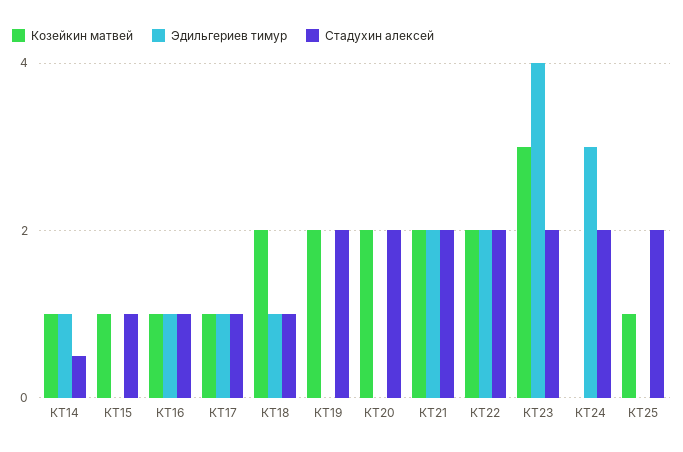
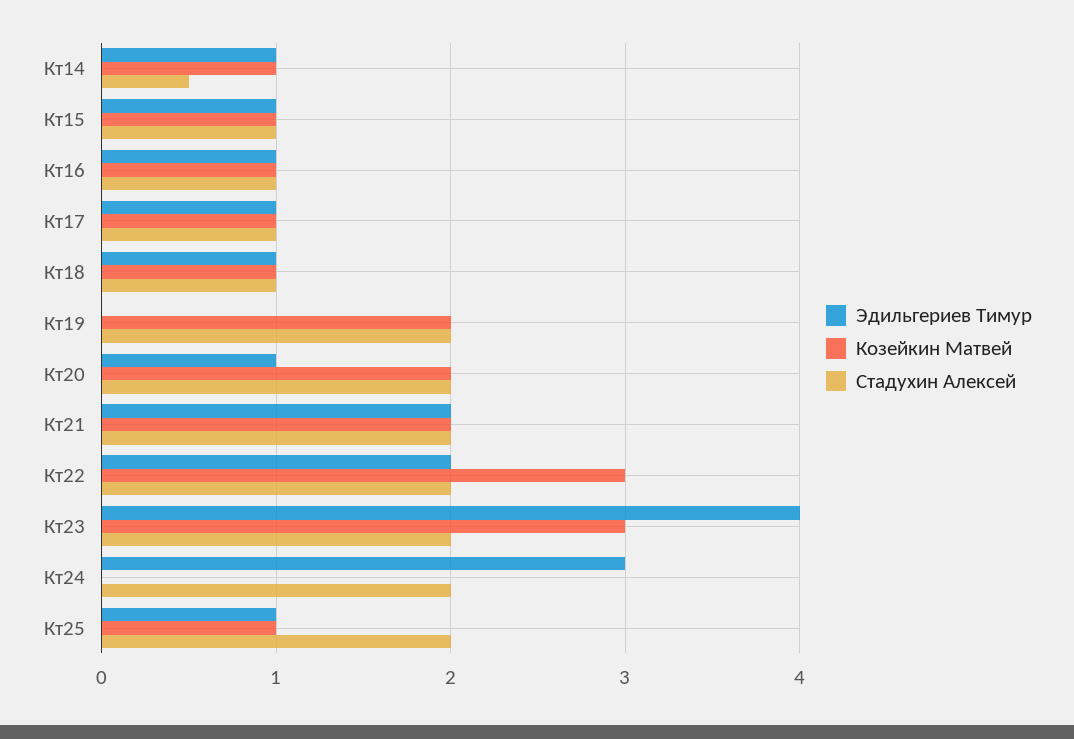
  {
    "Козейкин матвей": {
      "КТ14": 1,
      "КТ15": 1,
      "КТ16": 1,
      "КТ17": 1,
-     "КТ18": 2,
+     "КТ18": 1,
      "КТ19": 2,
      "КТ20": 2,
      "КТ21": 2,
-     "КТ22": 2,
+     "КТ22": 3,
      "КТ23": 3,
      "КТ24": 0,
      "КТ25": 1
    },
    "Эдильгериев тимур": {
      "КТ14": 1,
-     "КТ15": 0,
+     "КТ15": 1,
      "КТ16": 1,
      "КТ17": 1,
      "КТ18": 1,
      "КТ19": 0,
-     "КТ20": 0,
+     "КТ20": 1,
      "КТ21": 2,
      "КТ22": 2,
      "КТ23": 4,
      "КТ24": 3,
-     "КТ25": 0
+     "КТ25": 1
    },
    "Стадухин алексей": {
      "КТ14": 0.5,
      "КТ15": 1,
      "КТ16": 1,
      "КТ17": 1,
      "КТ18": 1,
      "КТ19": 2,
      "КТ20": 2,
      "КТ21": 2,
      "КТ22": 2,
      "КТ23": 2,
      "КТ24": 2,
      "КТ25": 2
    }
  }

